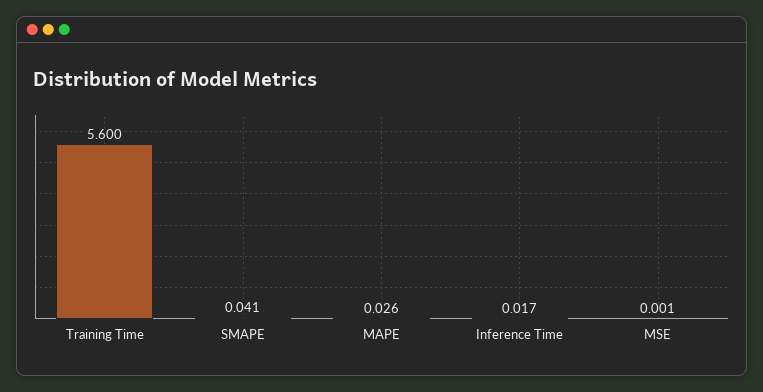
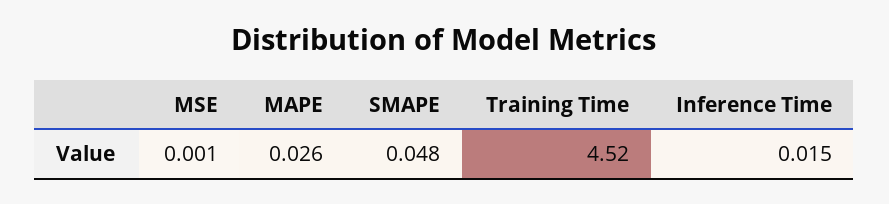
  {
-   "Training Time": 5.6,
+   "Training Time": 4.52,
-   "SMAPE": 0.041,
+   "SMAPE": 0.048,
    "MAPE": 0.026,
-   "Inference Time": 0.017,
+   "Inference Time": 0.015,
    "MSE": 0.001
  }

